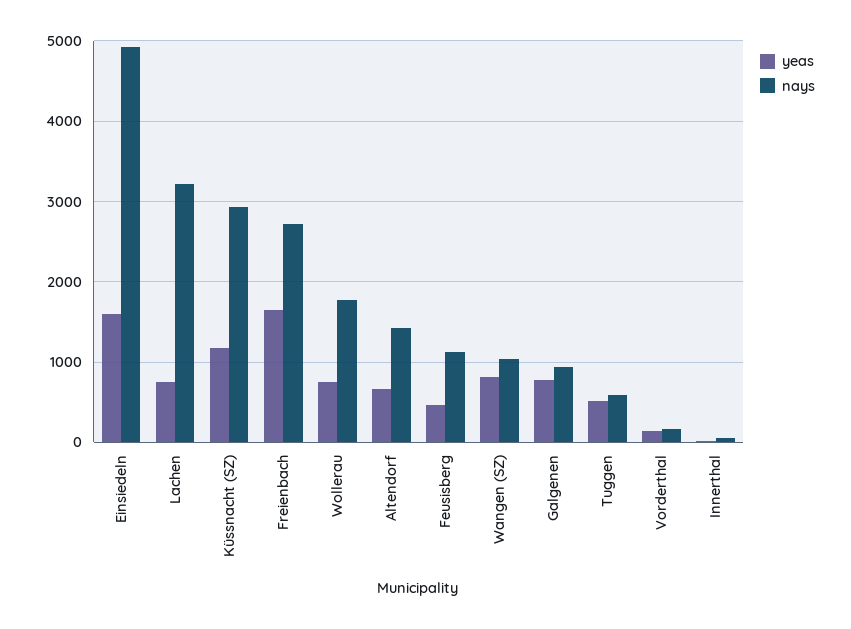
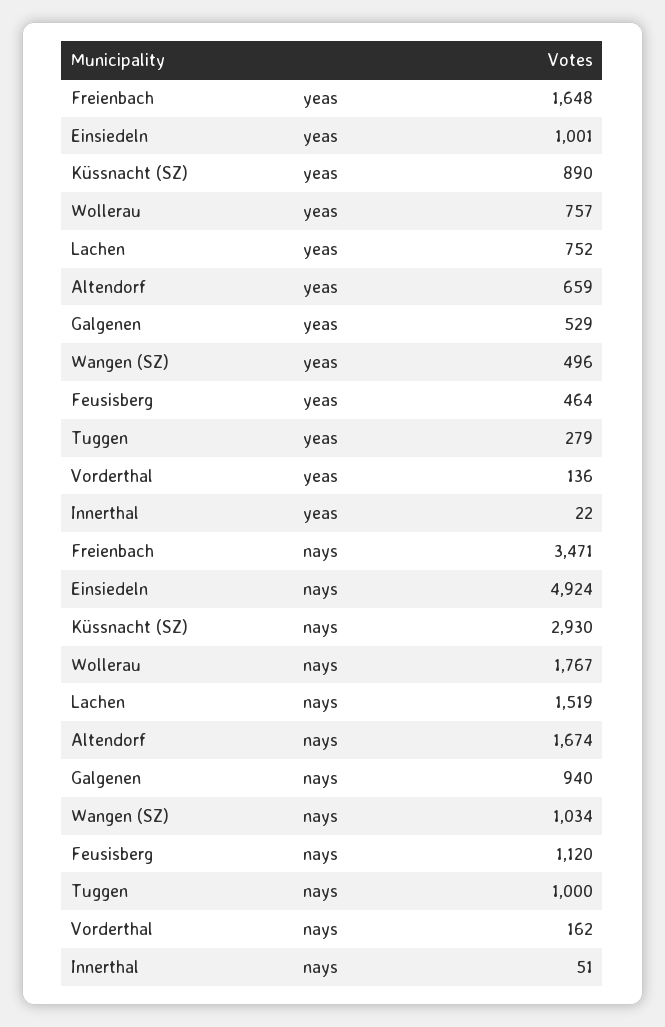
  {
    "yeas": {
-     "Einsiedeln": 1600,
+     "Einsiedeln": 1001,
      "Lachen": 752,
-     "Küssnacht (SZ)": 1200,
+     "Küssnacht (SZ)": 890,
      "Freienbach": 1648,
      "Wollerau": 757,
      "Altendorf": 659,
      "Feusisberg": 464,
-     "Wangen (SZ)": 800,
+     "Wangen (SZ)": 496,
-     "Galgenen": 800,
+     "Galgenen": 529,
-     "Tuggen": 500,
+     "Tuggen": 279,
      "Vorderthal": 136,
      "Innerthal": 22
    },
    "nays": {
      "Einsiedeln": 4924,
-     "Lachen": 3200,
+     "Lachen": 1519,
      "Küssnacht (SZ)": 2930,
-     "Freienbach": 2700,
+     "Freienbach": 3471,
      "Wollerau": 1767,
-     "Altendorf": 1400,
+     "Altendorf": 1674,
      "Feusisberg": 1120,
      "Wangen (SZ)": 1034,
      "Galgenen": 940,
-     "Tuggen": 600,
+     "Tuggen": 1000,
      "Vorderthal": 162,
      "Innerthal": 51
    }
  }

